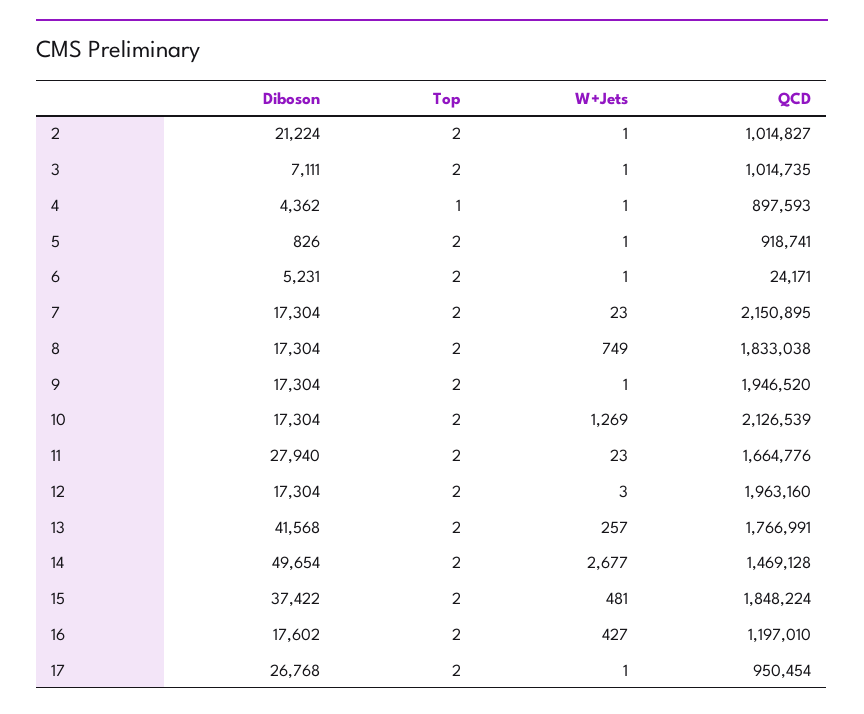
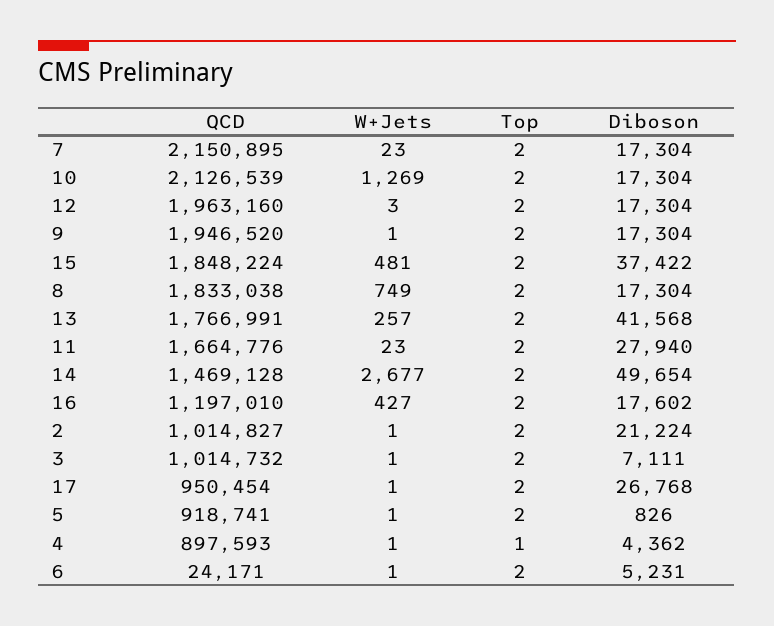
  {
    "Diboson": {
      "2": 21224,
      "3": 7111,
      "4": 4362,
      "5": 826,
      "6": 5231,
      "7": 17304,
      "8": 17304,
      "9": 17304,
      "10": 17304,
      "11": 27940,
      "12": 17304,
      "13": 41568,
      "14": 49654,
      "15": 37422,
      "16": 17602,
      "17": 26768
    },
    "Top": {
      "2": 2,
      "3": 2,
      "4": 1,
      "5": 2,
      "6": 2,
      "7": 2,
      "8": 2,
      "9": 2,
      "10": 2,
      "11": 2,
      "12": 2,
      "13": 2,
      "14": 2,
      "15": 2,
      "16": 2,
      "17": 2
    },
    "W+Jets": {
      "2": 1,
      "3": 1,
      "4": 1,
      "5": 1,
      "6": 1,
      "7": 23,
      "8": 749,
      "9": 1,
      "10": 1269,
      "11": 23,
      "12": 3,
      "13": 257,
      "14": 2677,
      "15": 481,
      "16": 427,
      "17": 1
    },
    "QCD": {
      "2": 1014827,
-     "3": 1014735,
+     "3": 1014732,
      "4": 897593,
      "5": 918741,
      "6": 24171,
      "7": 2150895,
      "8": 1833038,
      "9": 1946520,
      "10": 2126539,
      "11": 1664776,
      "12": 1963160,
      "13": 1766991,
      "14": 1469128,
      "15": 1848224,
      "16": 1197010,
      "17": 950454
    }
  }

